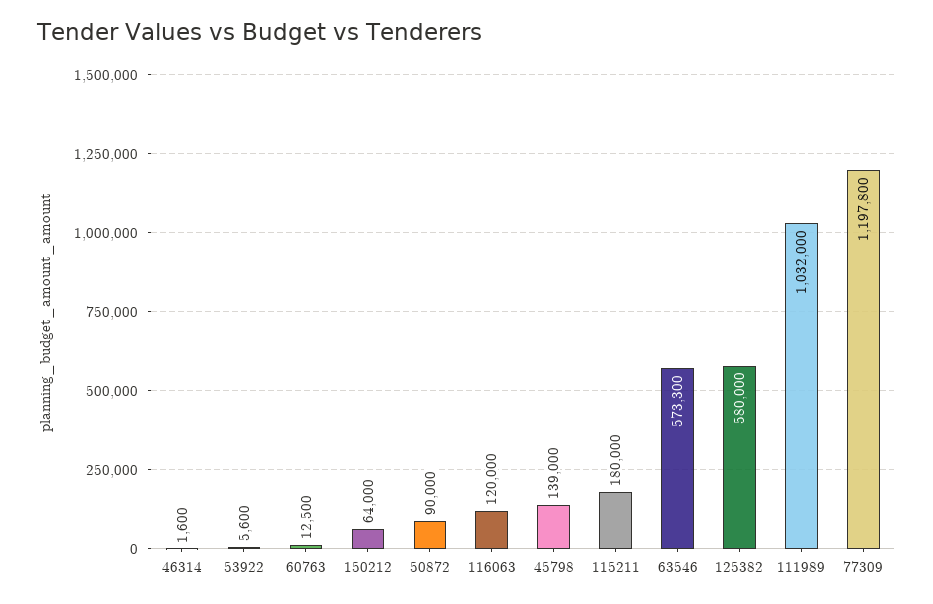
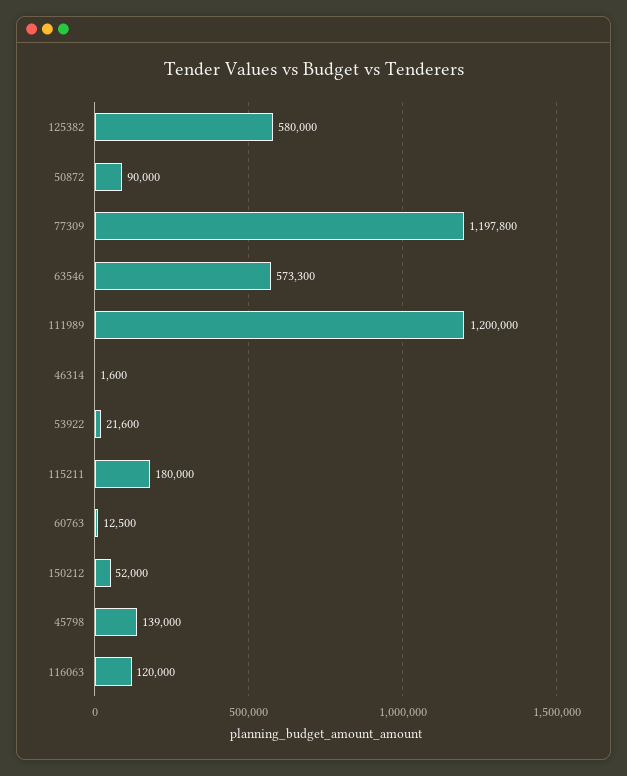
  {
    "46314": 1600,
-   "53922": 5600,
+   "53922": 21600,
    "60763": 12500,
-   "150212": 64000,
+   "150212": 52000,
    "50872": 90000,
    "116063": 120000,
    "45798": 139000,
    "115211": 180000,
    "63546": 573300,
    "125382": 580000,
-   "111989": 1032000,
+   "111989": 1200000,
    "77309": 1197800
  }

